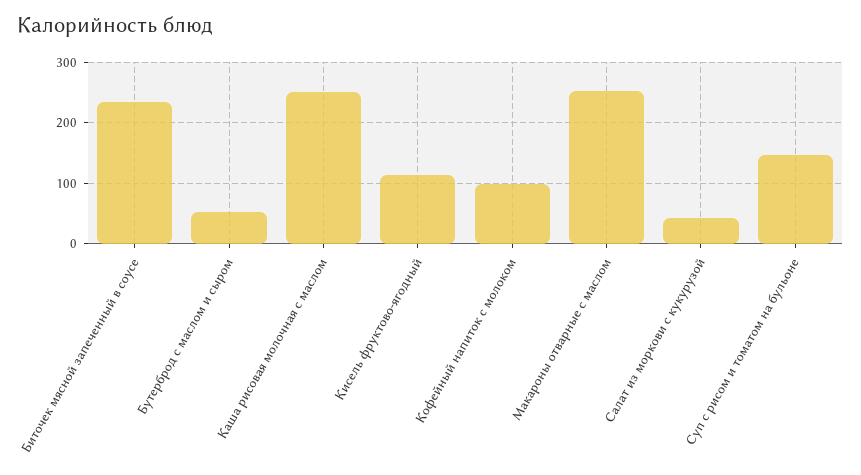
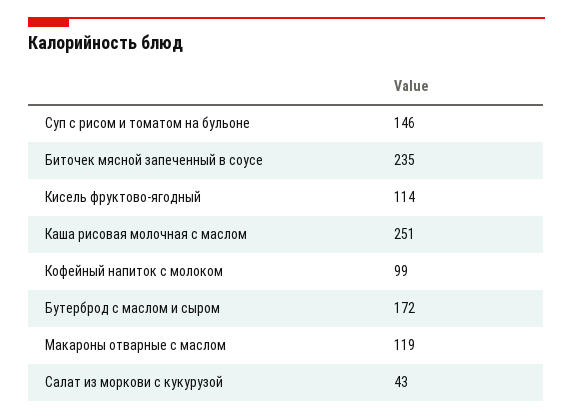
  {
    "Биточек мясной запеченный в соусе": 235,
-   "Бутерброд с маслом и сыром": 50,
+   "Бутерброд с маслом и сыром": 172,
    "Каша рисовая молочная с маслом": 251,
    "Кисель фруктово-ягодный": 114,
    "Кофейный напиток с молоком": 99,
-   "Макароны отварные с маслом": 250,
+   "Макароны отварные с маслом": 119,
    "Салат из моркови с кукурузой": 43,
    "Суп с рисом и томатом на бульоне": 146
  }

